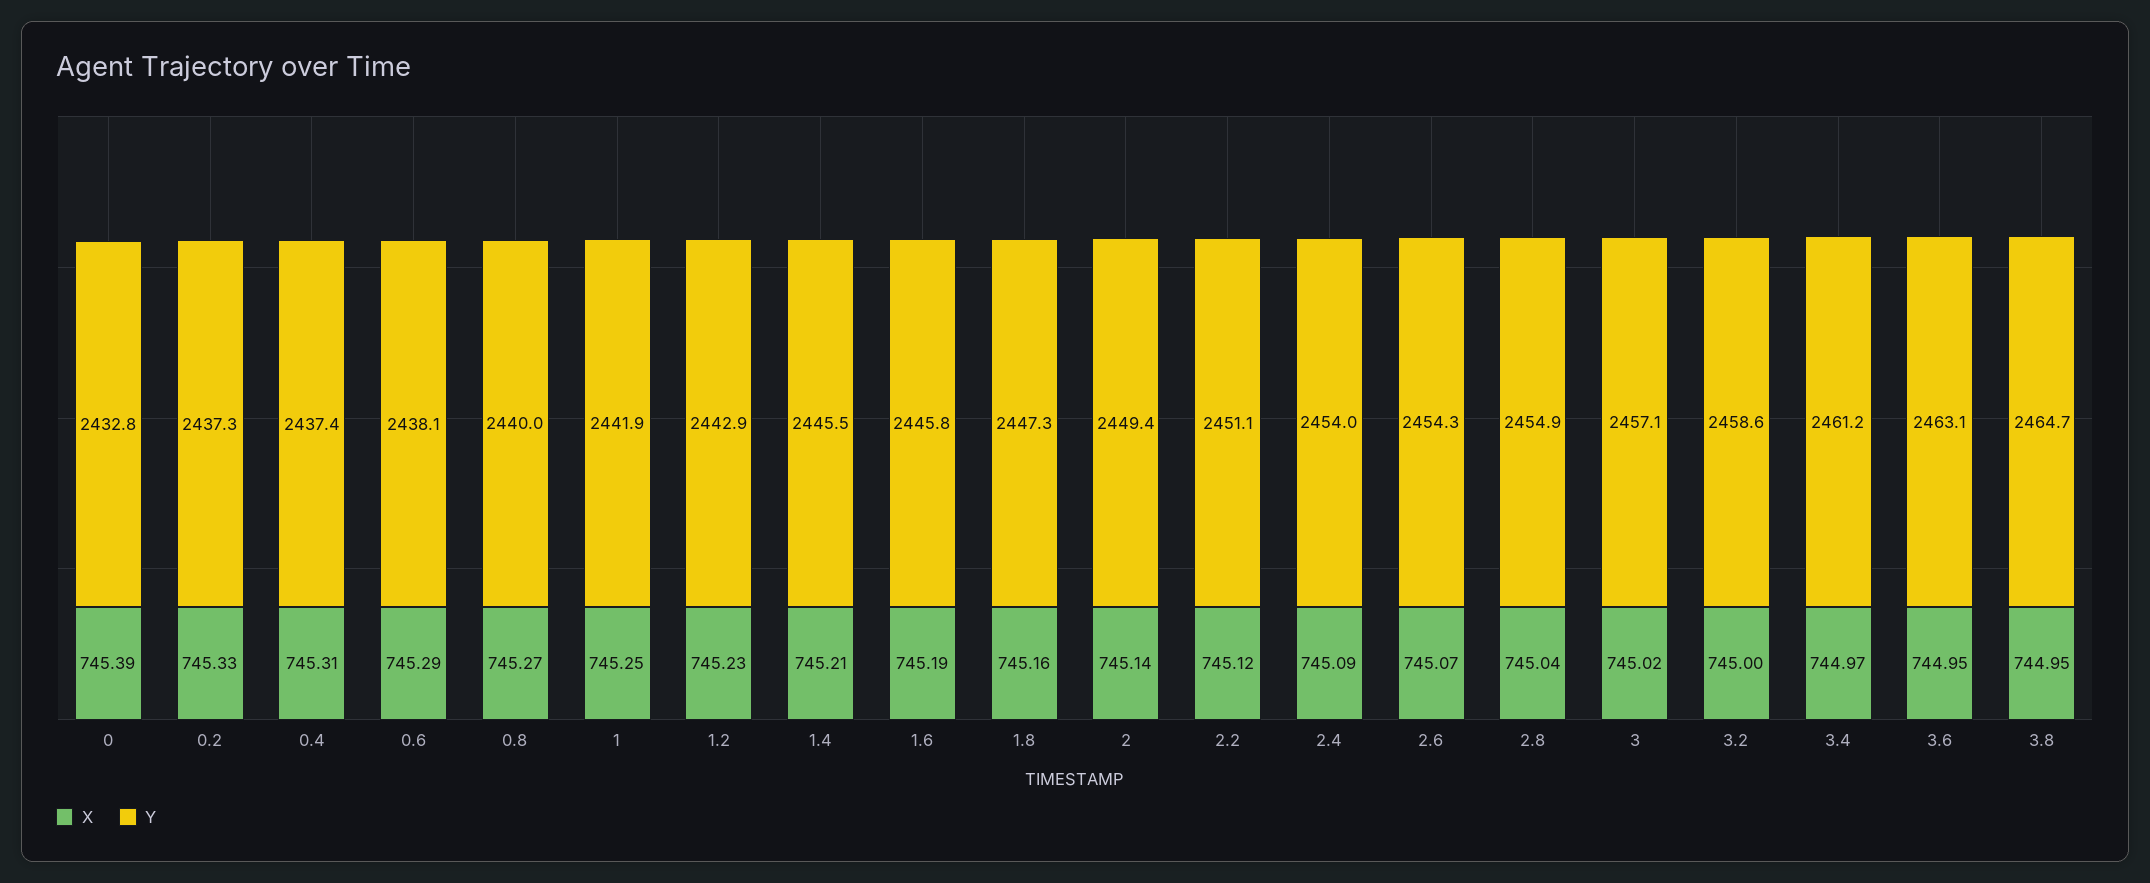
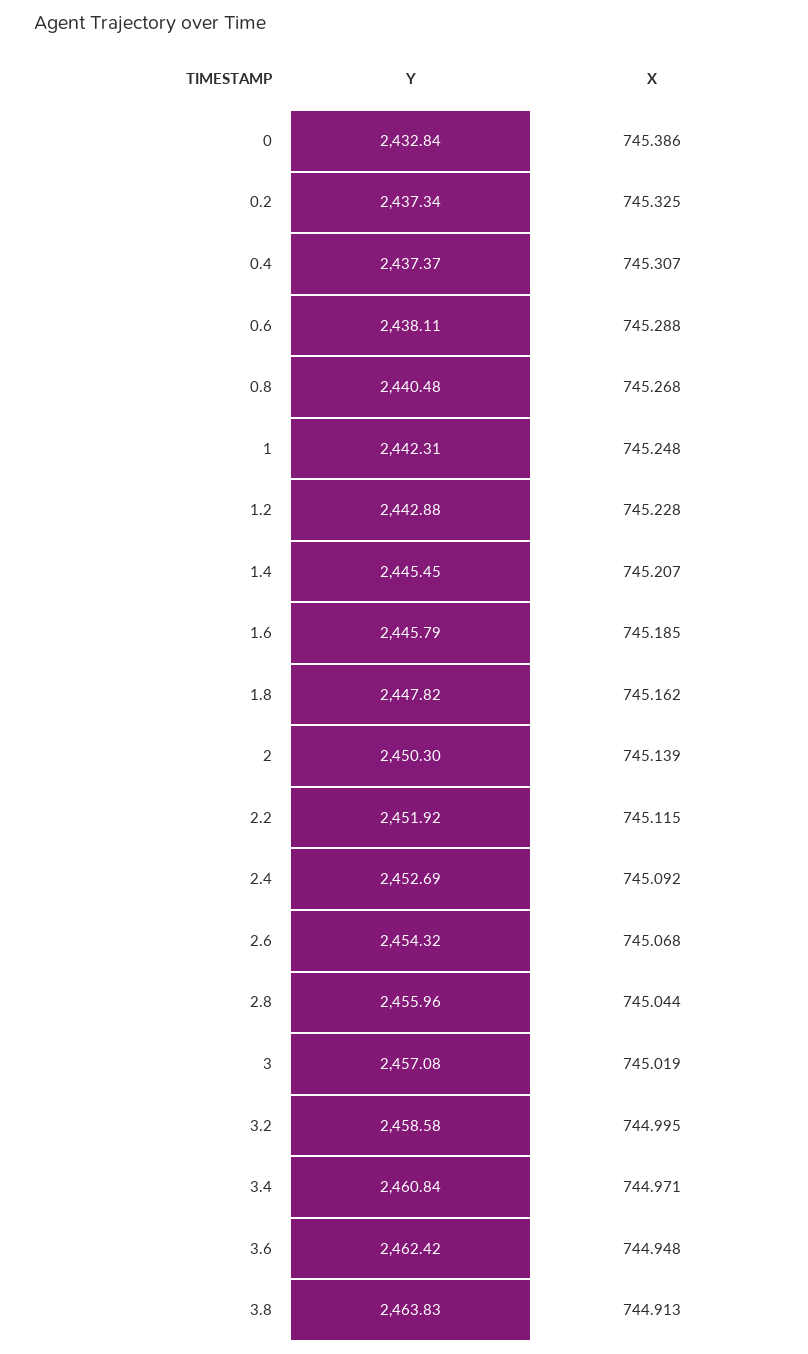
  {
    "X": {
      "0": 745.386,
      "0.2": 745.325,
      "0.4": 745.307,
      "0.6": 745.288,
      "0.8": 745.268,
      "1": 745.248,
      "1.2": 745.228,
      "1.4": 745.207,
      "1.6": 745.185,
      "1.8": 745.162,
      "2": 745.139,
      "2.2": 745.115,
      "2.4": 745.092,
      "2.6": 745.068,
      "2.8": 745.044,
      "3": 745.019,
      "3.2": 744.995,
      "3.4": 744.971,
      "3.6": 744.948,
-     "3.8": 744.95
+     "3.8": 744.913
    },
    "Y": {
      "0": 2432.84,
      "0.2": 2437.34,
      "0.4": 2437.37,
      "0.6": 2438.11,
-     "0.8": 2440,
+     "0.8": 2440.48,
-     "1": 2441.9,
+     "1": 2442.31,
      "1.2": 2442.88,
      "1.4": 2445.45,
      "1.6": 2445.79,
-     "1.8": 2447.3,
+     "1.8": 2447.82,
-     "2": 2449.4,
+     "2": 2450.3,
-     "2.2": 2451.1,
+     "2.2": 2451.92,
-     "2.4": 2454,
+     "2.4": 2452.69,
      "2.6": 2454.32,
-     "2.8": 2454.9,
+     "2.8": 2455.96,
      "3": 2457.08,
      "3.2": 2458.58,
-     "3.4": 2461.2,
+     "3.4": 2460.84,
-     "3.6": 2463.1,
+     "3.6": 2462.42,
-     "3.8": 2464.7
+     "3.8": 2463.83
    }
  }

